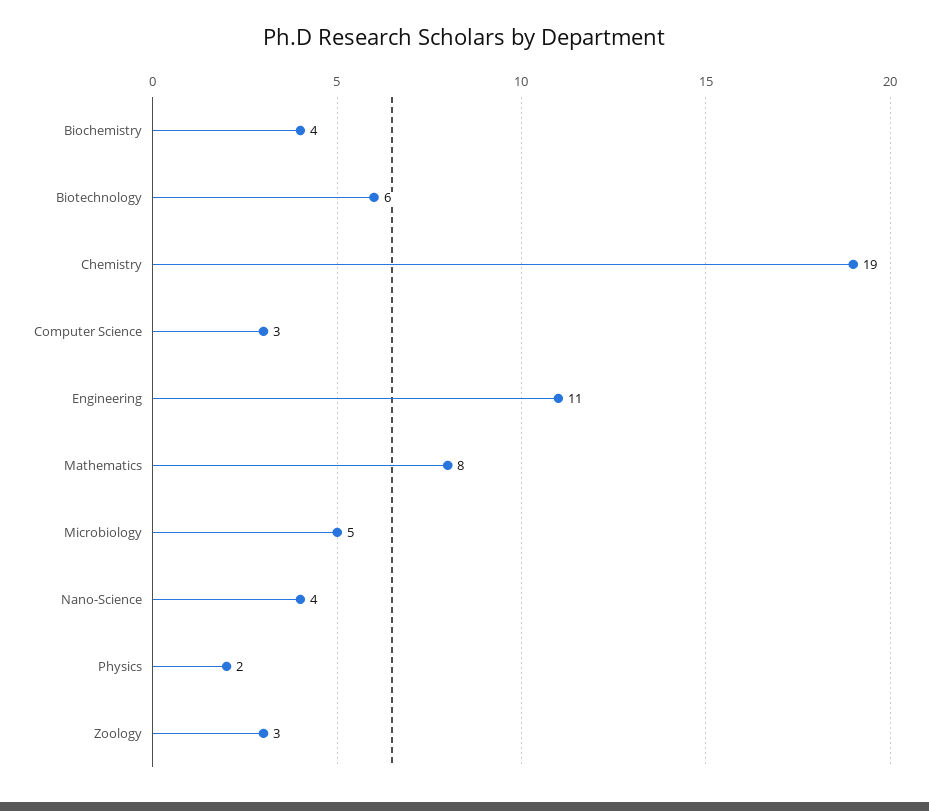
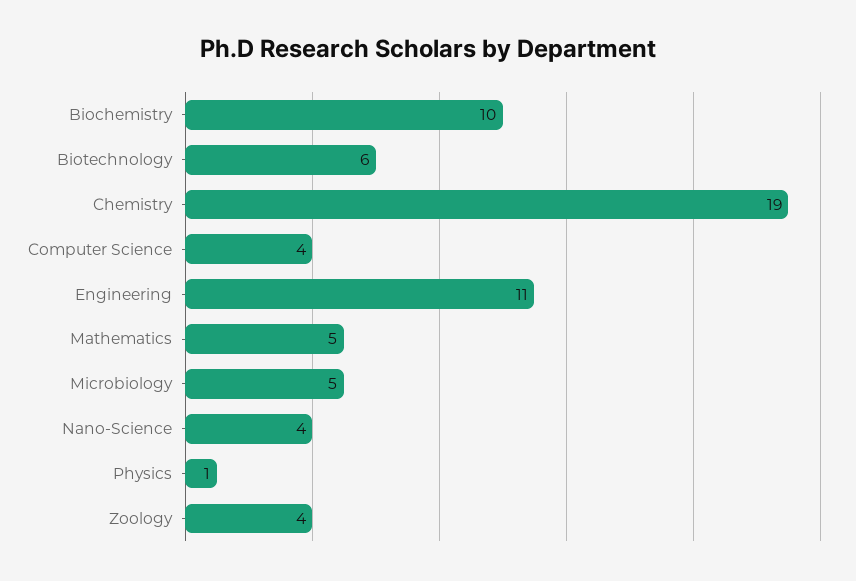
  {
-   "Biochemistry": 4,
+   "Biochemistry": 10,
    "Biotechnology": 6,
    "Chemistry": 19,
-   "Computer Science": 3,
+   "Computer Science": 4,
    "Engineering": 11,
-   "Mathematics": 8,
+   "Mathematics": 5,
    "Microbiology": 5,
    "Nano-Science": 4,
-   "Physics": 2,
+   "Physics": 1,
-   "Zoology": 3
+   "Zoology": 4
  }

